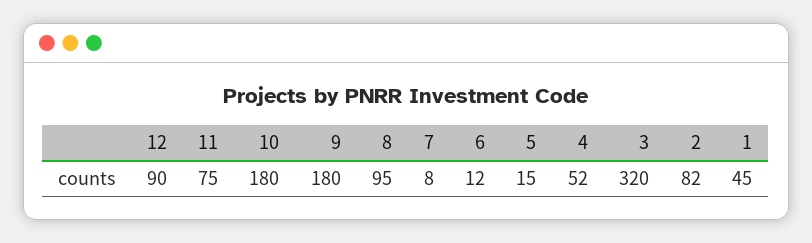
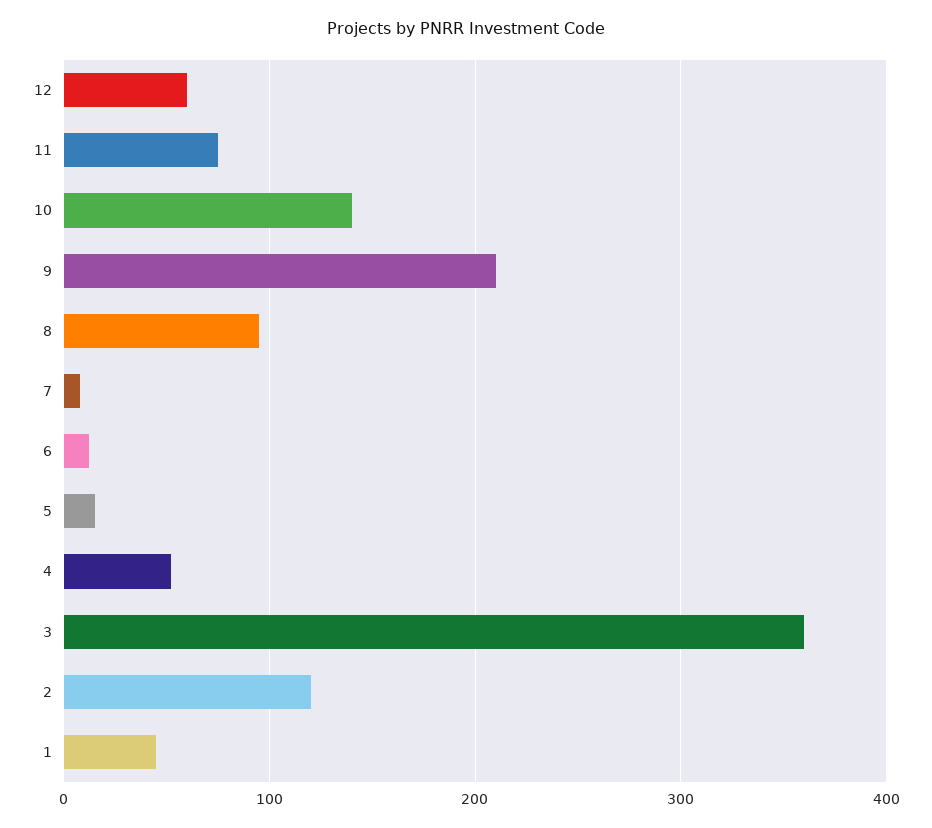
  {
-   "12": 90,
+   "12": 60,
    "11": 75,
-   "10": 180,
+   "10": 140,
-   "9": 180,
+   "9": 210,
    "8": 95,
    "7": 8,
    "6": 12,
    "5": 15,
    "4": 52,
-   "3": 320,
+   "3": 360,
-   "2": 82,
+   "2": 120,
    "1": 45
  }

